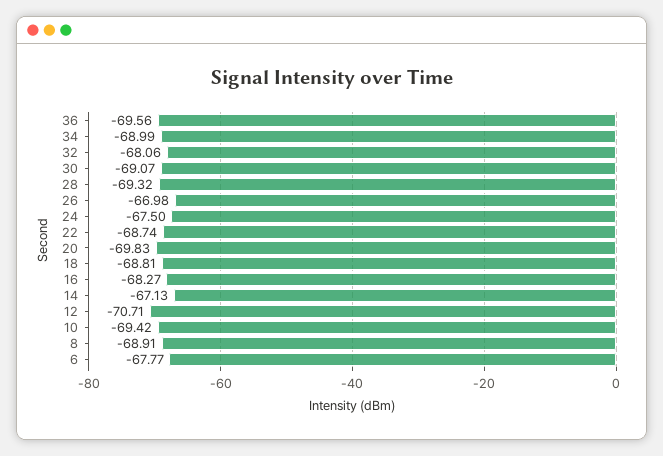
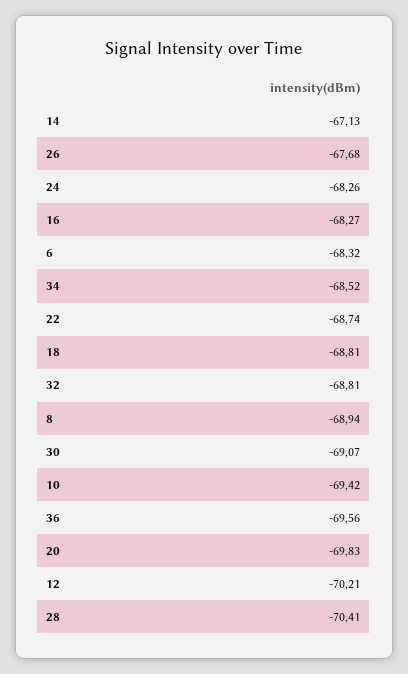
  {
    "36": -69.56,
-   "34": -68.99,
+   "34": -68.52,
-   "32": -68.06,
+   "32": -68.81,
    "30": -69.07,
-   "28": -69.32,
+   "28": -70.41,
-   "26": -66.98,
+   "26": -67.68,
-   "24": -67.5,
+   "24": -68.26,
    "22": -68.74,
    "20": -69.83,
    "18": -68.81,
    "16": -68.27,
    "14": -67.13,
-   "12": -70.71,
+   "12": -70.21,
    "10": -69.42,
-   "8": -68.91,
+   "8": -68.94,
-   "6": -67.77
+   "6": -68.32
  }

